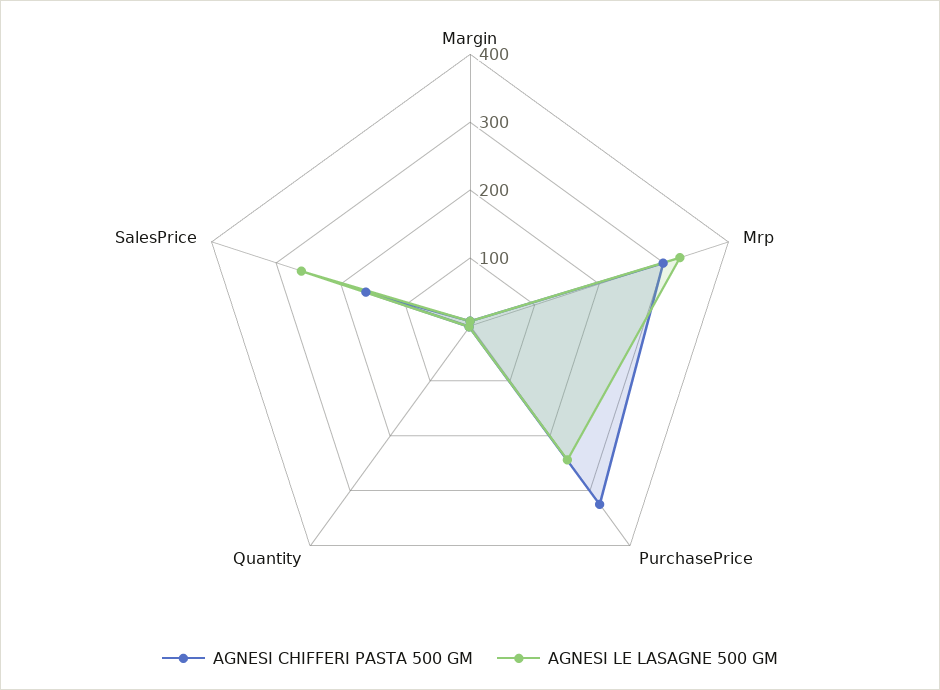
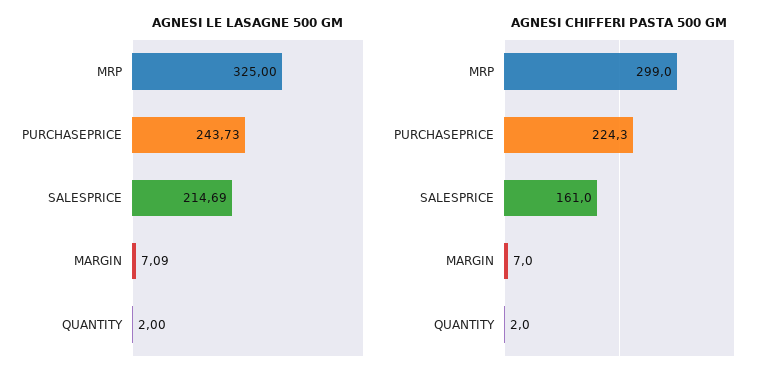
  {
    "AGNESI CHIFFERI PASTA 500 GM": {
      "Margin": 7,
      "Mrp": 299,
-     "PurchasePrice": 320,
+     "PurchasePrice": 224.3,
      "Quantity": 2,
      "SalesPrice": 161
    },
    "AGNESI LE LASAGNE 500 GM": {
      "Margin": 7.09,
      "Mrp": 325,
      "PurchasePrice": 243.73,
      "Quantity": 2,
-     "SalesPrice": 260
+     "SalesPrice": 214.69
    }
  }

